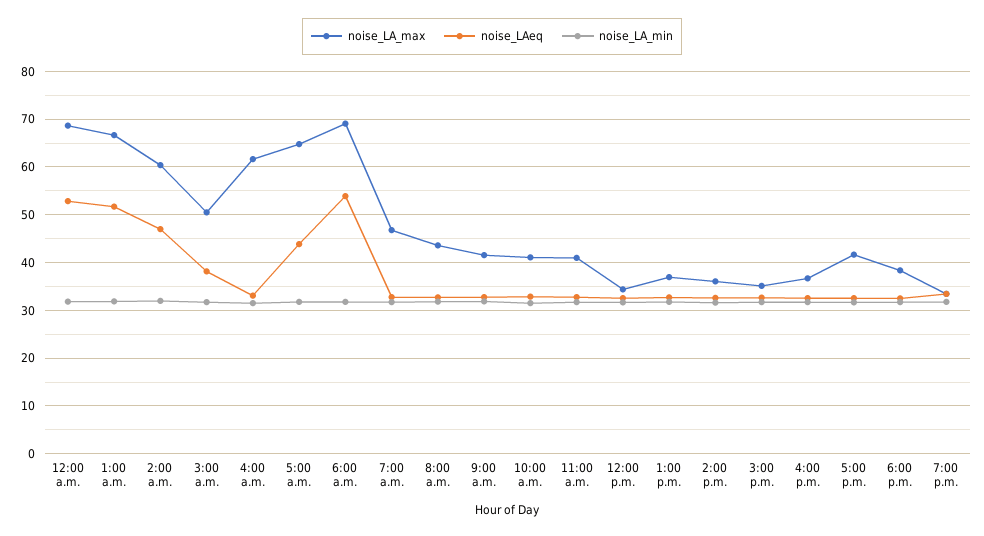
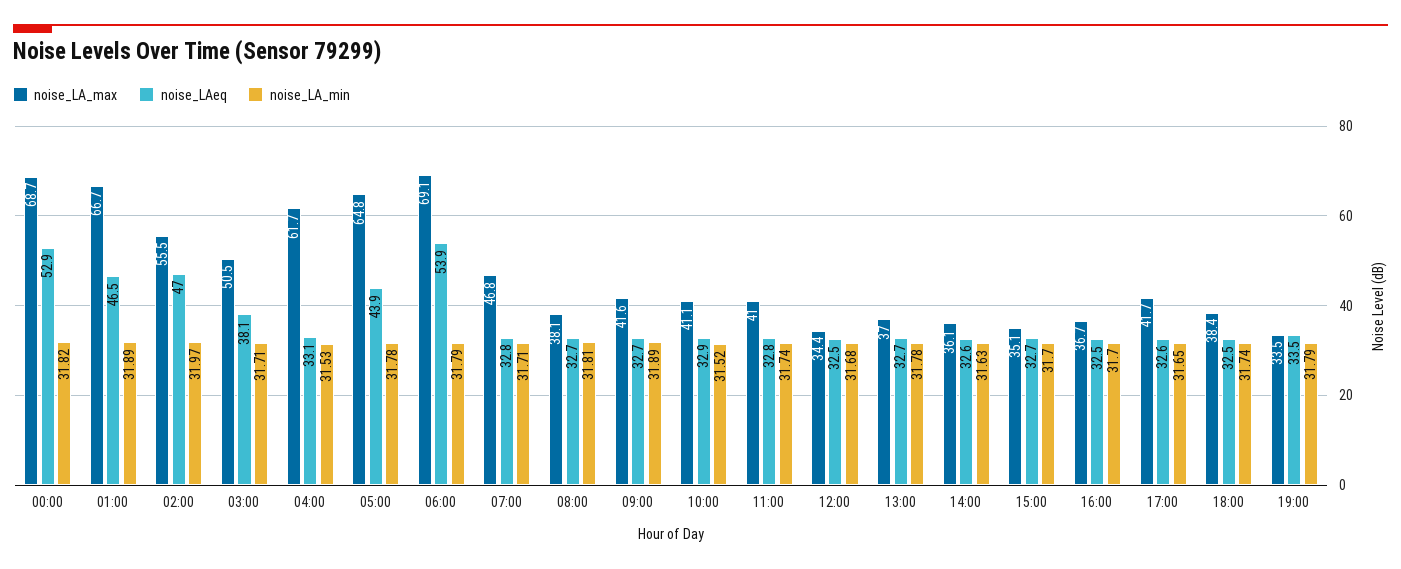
  {
    "noise_LA_max": {
      "12:00 a.m.": 68.7,
      "1:00 a.m.": 66.7,
-     "2:00 a.m.": 60,
+     "2:00 a.m.": 55.5,
      "3:00 a.m.": 50.5,
      "4:00 a.m.": 61.7,
      "5:00 a.m.": 64.8,
      "6:00 a.m.": 69.1,
      "7:00 a.m.": 46.8,
-     "8:00 a.m.": 44,
+     "8:00 a.m.": 38.1,
      "9:00 a.m.": 41.6,
      "10:00 a.m.": 41.1,
      "11:00 a.m.": 41,
      "12:00 p.m.": 34.4,
      "1:00 p.m.": 37,
      "2:00 p.m.": 36.1,
      "3:00 p.m.": 35.1,
      "4:00 p.m.": 36.7,
      "5:00 p.m.": 41.7,
      "6:00 p.m.": 38.4,
      "7:00 p.m.": 33.5
    },
    "noise_LAeq": {
      "12:00 a.m.": 52.9,
-     "1:00 a.m.": 52,
+     "1:00 a.m.": 46.5,
      "2:00 a.m.": 47,
      "3:00 a.m.": 38.1,
      "4:00 a.m.": 33.1,
      "5:00 a.m.": 43.9,
      "6:00 a.m.": 53.9,
      "7:00 a.m.": 32.8,
      "8:00 a.m.": 32.7,
      "9:00 a.m.": 32.7,
      "10:00 a.m.": 32.9,
      "11:00 a.m.": 32.8,
      "12:00 p.m.": 32.5,
      "1:00 p.m.": 32.7,
      "2:00 p.m.": 32.6,
      "3:00 p.m.": 32.7,
      "4:00 p.m.": 32.5,
      "5:00 p.m.": 32.6,
      "6:00 p.m.": 32.5,
      "7:00 p.m.": 33.5
    },
    "noise_LA_min": {
      "12:00 a.m.": 31.82,
      "1:00 a.m.": 31.89,
      "2:00 a.m.": 31.97,
      "3:00 a.m.": 31.71,
      "4:00 a.m.": 31.53,
      "5:00 a.m.": 31.78,
      "6:00 a.m.": 31.79,
      "7:00 a.m.": 31.71,
      "8:00 a.m.": 31.81,
      "9:00 a.m.": 31.89,
      "10:00 a.m.": 31.52,
      "11:00 a.m.": 31.74,
      "12:00 p.m.": 31.68,
      "1:00 p.m.": 31.78,
      "2:00 p.m.": 31.63,
      "3:00 p.m.": 31.7,
      "4:00 p.m.": 31.7,
      "5:00 p.m.": 31.65,
      "6:00 p.m.": 31.74,
      "7:00 p.m.": 31.79
    }
  }

